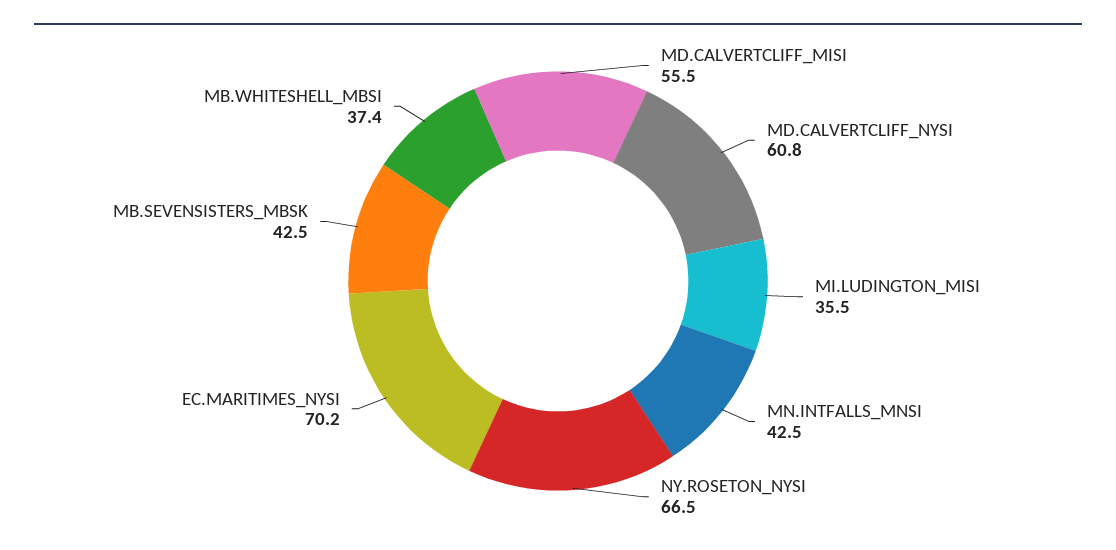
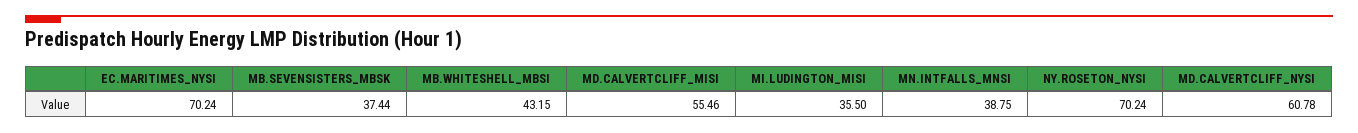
  {
    "MD.CALVERTCLIFF_MISI": 55.46,
    "MD.CALVERTCLIFF_NYSI": 60.78,
    "MI.LUDINGTON_MISI": 35.5,
-   "MN.INTFALLS_MNSI": 42.5,
+   "MN.INTFALLS_MNSI": 38.75,
-   "NY.ROSETON_NYSI": 66.5,
+   "NY.ROSETON_NYSI": 70.24,
    "EC.MARITIMES_NYSI": 70.24,
-   "MB.SEVENSISTERS_MBSK": 42.5,
+   "MB.SEVENSISTERS_MBSK": 37.44,
-   "MB.WHITESHELL_MBSI": 37.4
+   "MB.WHITESHELL_MBSI": 43.15
  }

